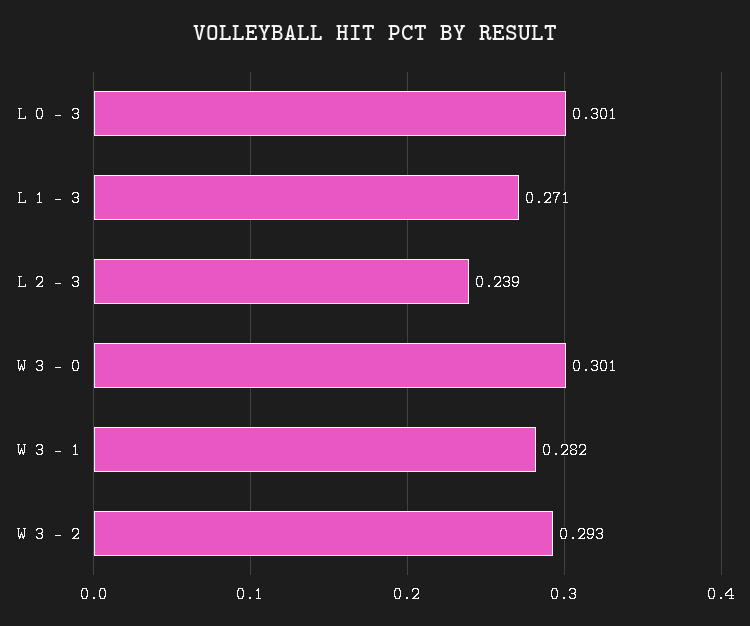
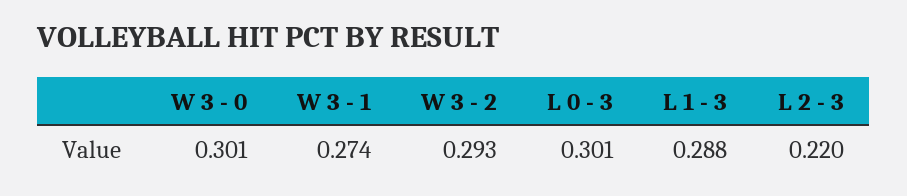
  {
    "L 0 - 3": 0.301,
-   "L 1 - 3": 0.271,
+   "L 1 - 3": 0.288,
-   "L 2 - 3": 0.239,
+   "L 2 - 3": 0.22,
    "W 3 - 0": 0.301,
-   "W 3 - 1": 0.282,
+   "W 3 - 1": 0.274,
    "W 3 - 2": 0.293
  }

